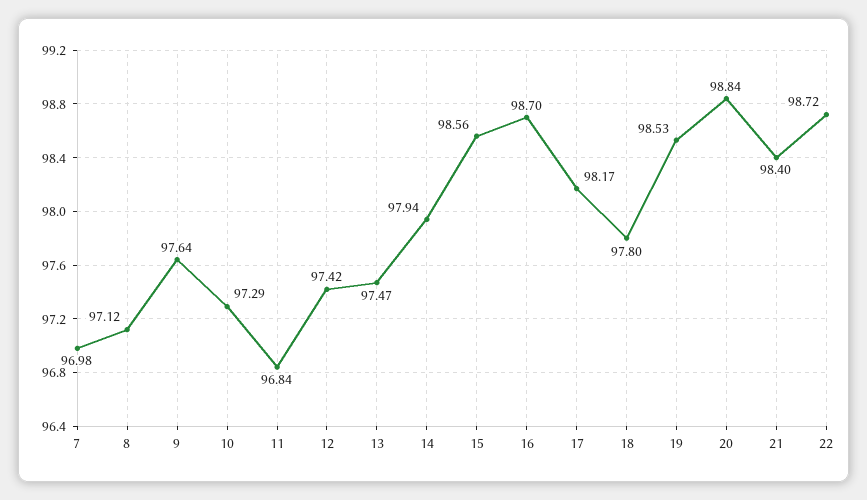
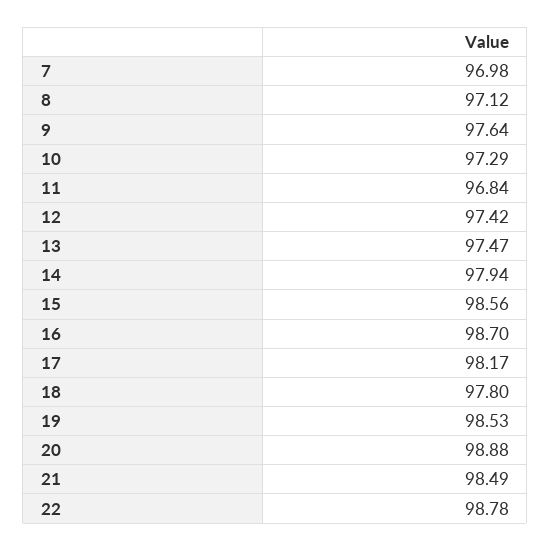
  {
    "7": 96.98,
    "8": 97.12,
    "9": 97.64,
    "10": 97.29,
    "11": 96.84,
    "12": 97.42,
    "13": 97.47,
    "14": 97.94,
    "15": 98.56,
    "16": 98.7,
    "17": 98.17,
    "18": 97.8,
    "19": 98.53,
-   "20": 98.84,
+   "20": 98.88,
-   "21": 98.4,
+   "21": 98.49,
-   "22": 98.72
+   "22": 98.78
  }

